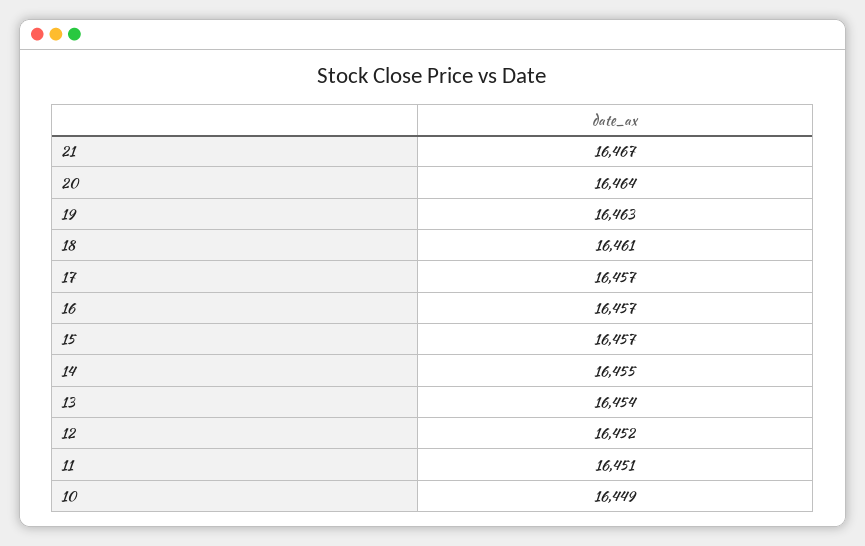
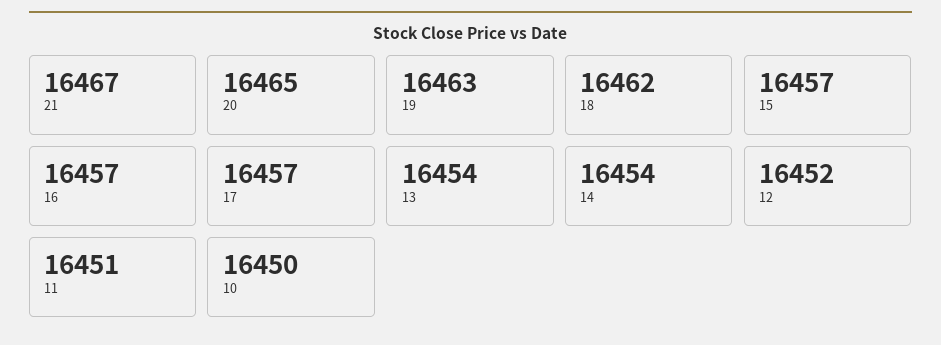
  {
    "21": 16467,
-   "20": 16464,
+   "20": 16465,
    "19": 16463,
-   "18": 16461,
+   "18": 16462,
    "17": 16457,
    "16": 16457,
    "15": 16457,
-   "14": 16455,
+   "14": 16454,
    "13": 16454,
    "12": 16452,
    "11": 16451,
-   "10": 16449
+   "10": 16450
  }

